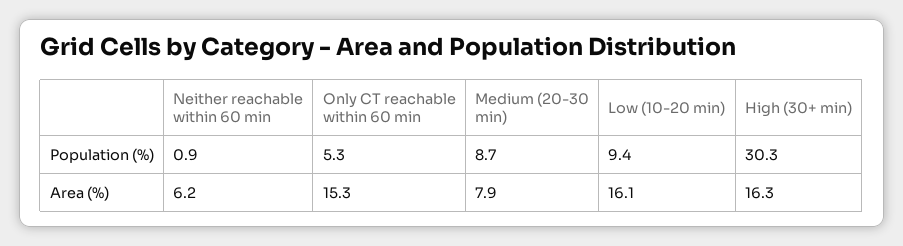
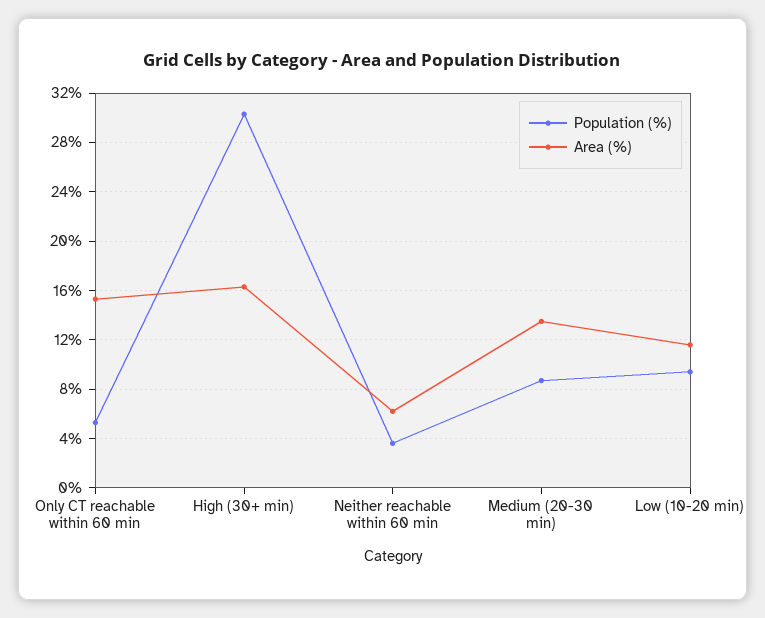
  {
    "Population (%)": {
-     "Neither reachable within 60 min": 0.9,
+     "Neither reachable within 60 min": 3.5,
      "Only CT reachable within 60 min": 5.3,
      "Medium (20-30 min)": 8.7,
      "Low (10-20 min)": 9.4,
      "High (30+ min)": 30.3
    },
    "Area (%)": {
      "Neither reachable within 60 min": 6.2,
      "Only CT reachable within 60 min": 15.3,
-     "Medium (20-30 min)": 7.9,
+     "Medium (20-30 min)": 13.5,
-     "Low (10-20 min)": 16.1,
+     "Low (10-20 min)": 11.5,
      "High (30+ min)": 16.3
    }
  }

